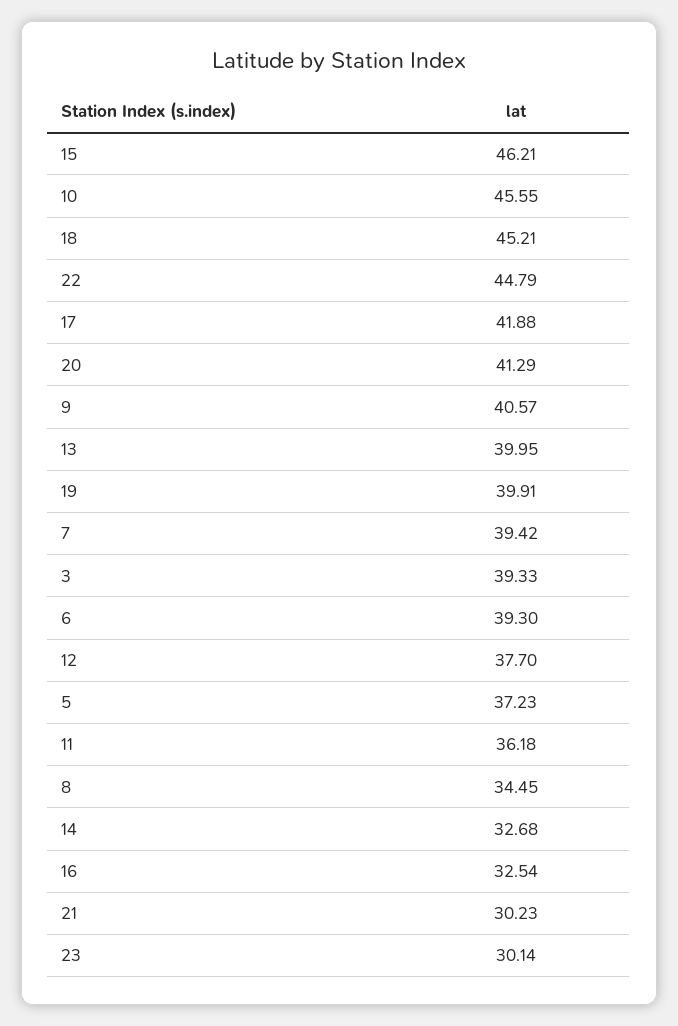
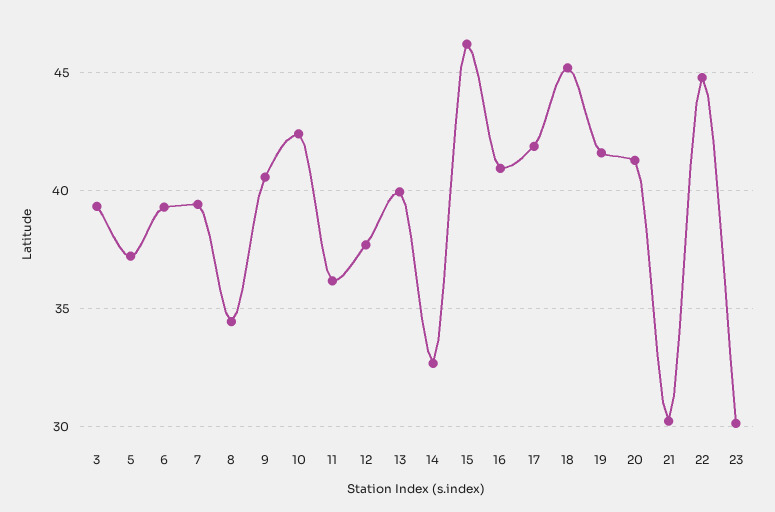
  {
    "15": 46.21,
-   "10": 45.55,
+   "10": 42.5,
    "18": 45.21,
    "22": 44.79,
    "17": 41.88,
    "20": 41.29,
    "9": 40.57,
    "13": 39.95,
-   "19": 39.91,
+   "19": 41.5,
    "7": 39.42,
    "3": 39.33,
    "6": 39.3,
    "12": 37.7,
    "5": 37.23,
    "11": 36.18,
    "8": 34.45,
    "14": 32.68,
-   "16": 32.54,
+   "16": 41,
    "21": 30.23,
    "23": 30.14
  }

